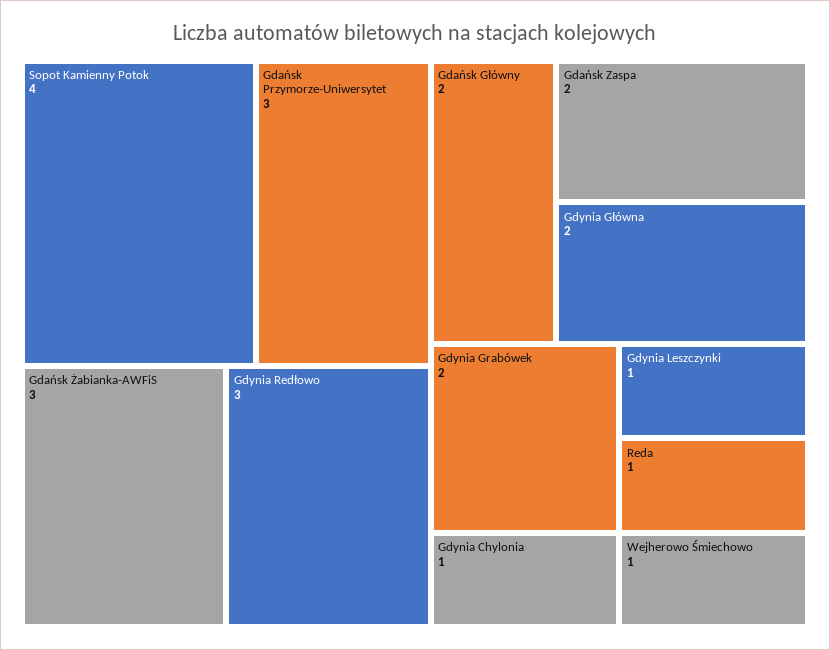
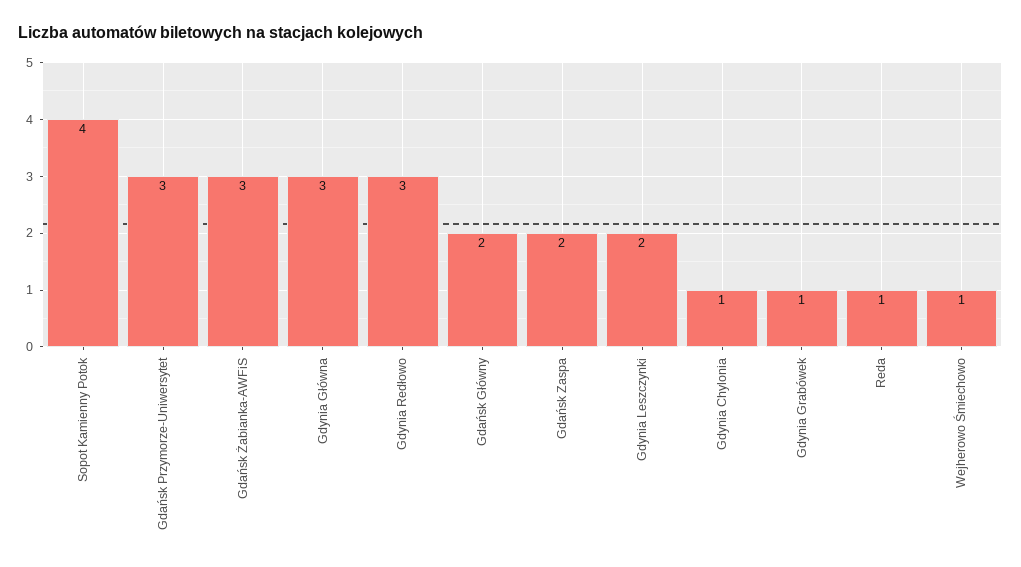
  {
    "Sopot Kamienny Potok": 4,
    "Gdańsk Przymorze-Uniwersytet": 3,
    "Gdańsk Żabianka-AWFiS": 3,
    "Gdynia Redłowo": 3,
    "Gdańsk Główny": 2,
    "Gdańsk Zaspa": 2,
-   "Gdynia Główna": 2,
+   "Gdynia Główna": 3,
-   "Gdynia Grabówek": 2,
+   "Gdynia Grabówek": 1,
    "Gdynia Chylonia": 1,
-   "Gdynia Leszczynki": 1,
+   "Gdynia Leszczynki": 2,
    "Reda": 1,
    "Wejherowo Śmiechowo": 1
  }

